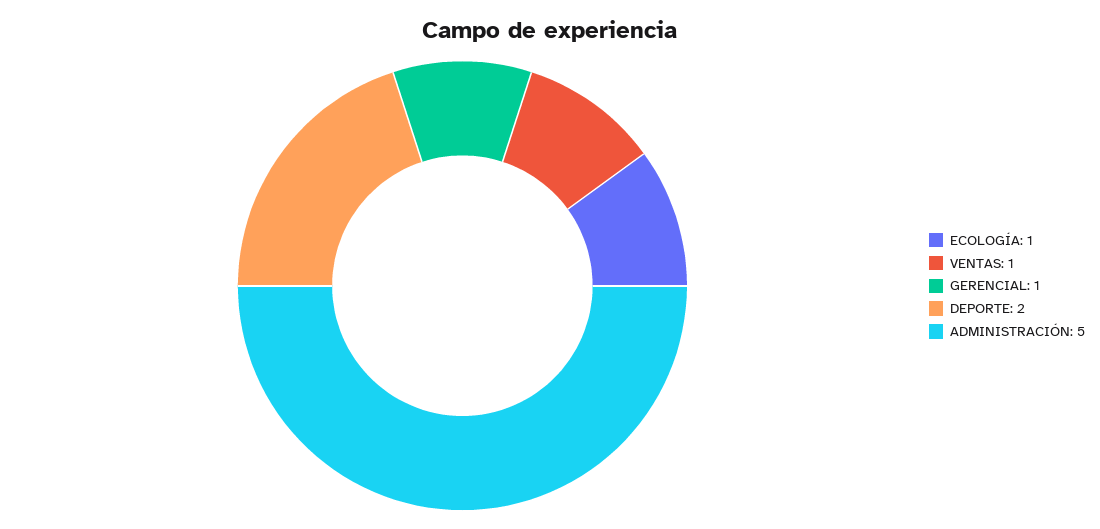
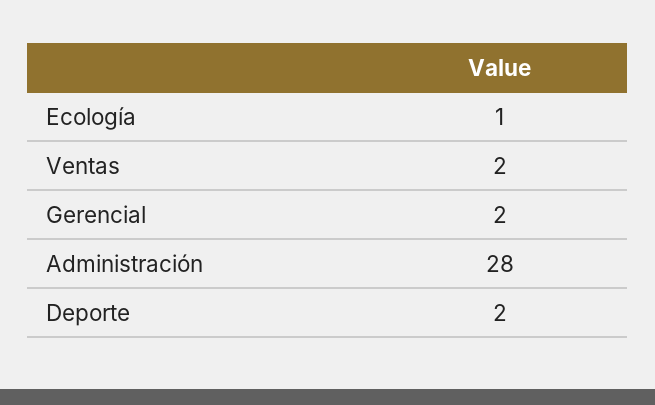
  {
    "ECOLOGÍA": 1,
-   "VENTAS": 1,
+   "VENTAS": 2,
-   "GERENCIAL": 1,
+   "GERENCIAL": 2,
    "DEPORTE": 2,
-   "ADMINISTRACIÓN": 5
+   "ADMINISTRACIÓN": 28
  }

